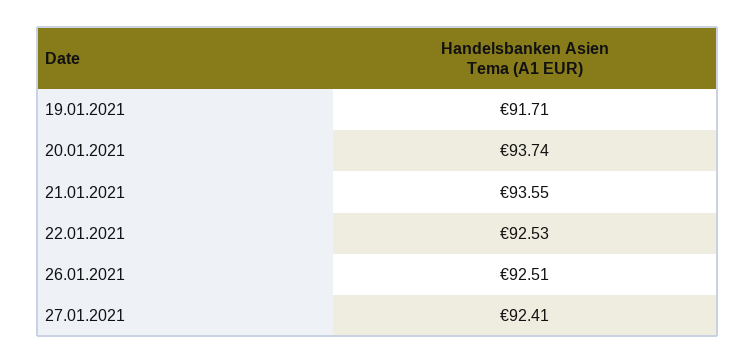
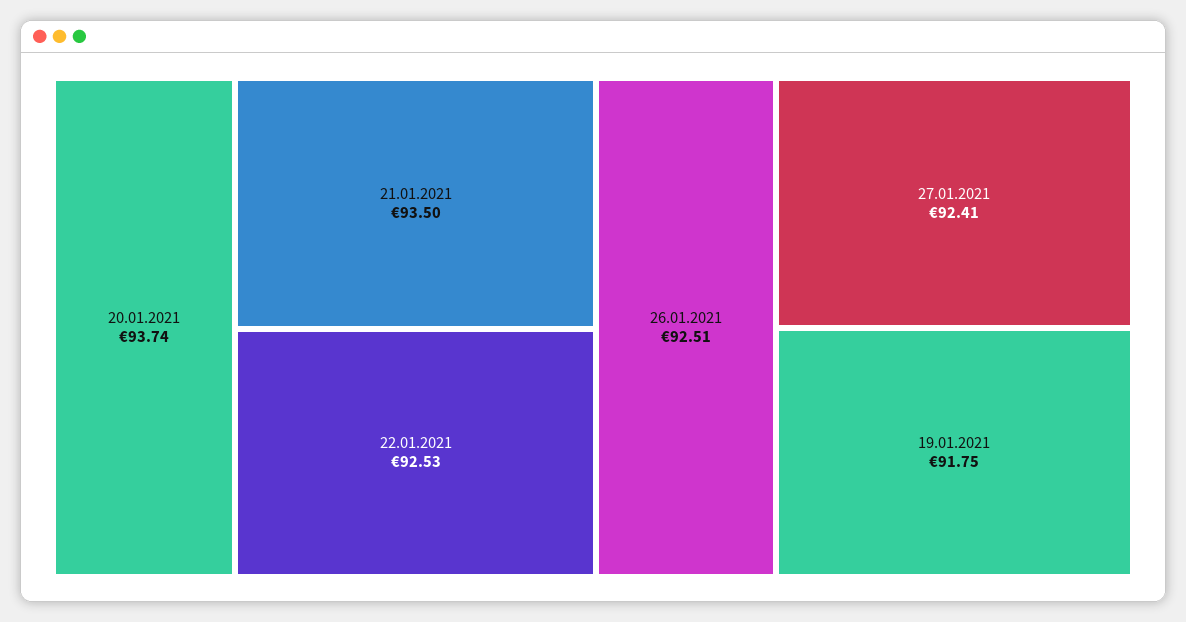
  {
-   "19.01.2021": 91.71,
+   "19.01.2021": 91.75,
    "20.01.2021": 93.74,
-   "21.01.2021": 93.55,
+   "21.01.2021": 93.5,
    "22.01.2021": 92.53,
    "26.01.2021": 92.51,
    "27.01.2021": 92.41
  }

